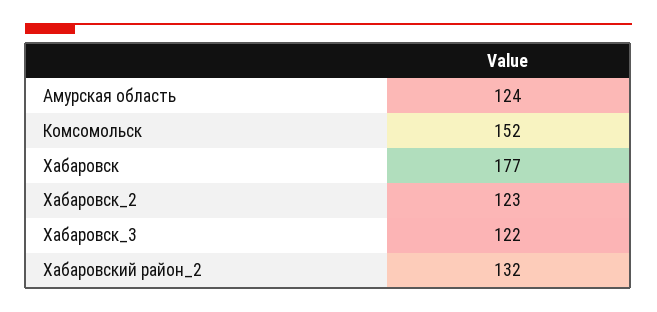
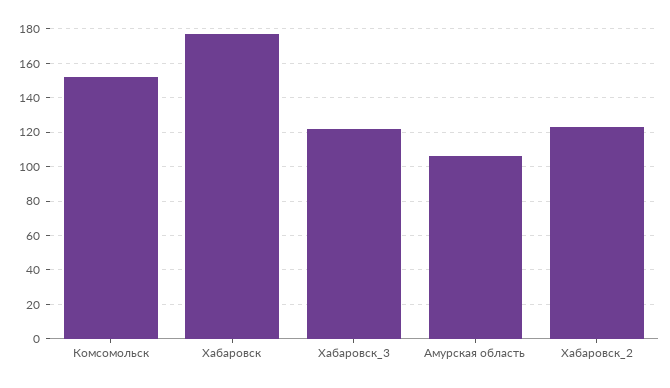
  {
-   "Амурская область": 124,
+   "Амурская область": 105,
    "Комсомольск": 152,
    "Хабаровск": 177,
    "Хабаровск_2": 123,
-   "Хабаровск_3": 122,
+   "Хабаровск_3": 122
-   "Хабаровский район_2": 132
  }

